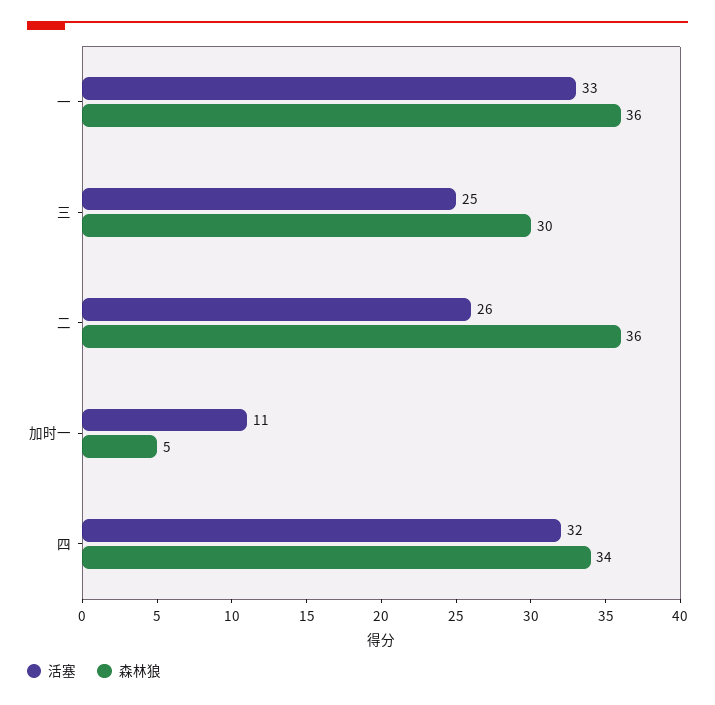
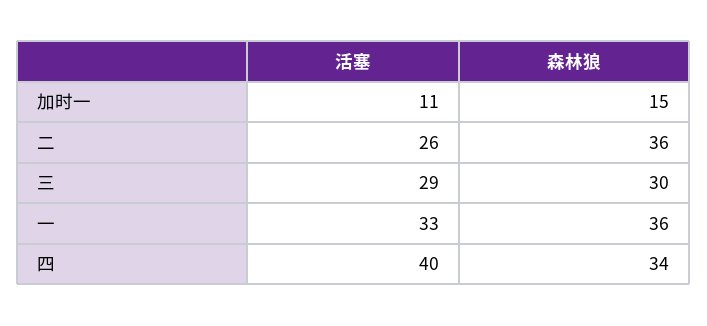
  {
    "活塞": {
      "一": 33,
-     "三": 25,
+     "三": 29,
      "二": 26,
      "加时一": 11,
-     "四": 32
+     "四": 40
    },
    "森林狼": {
      "一": 36,
      "三": 30,
      "二": 36,
-     "加时一": 5,
+     "加时一": 15,
      "四": 34
    }
  }

